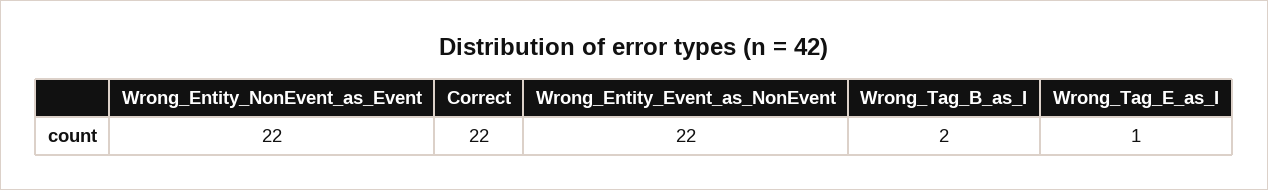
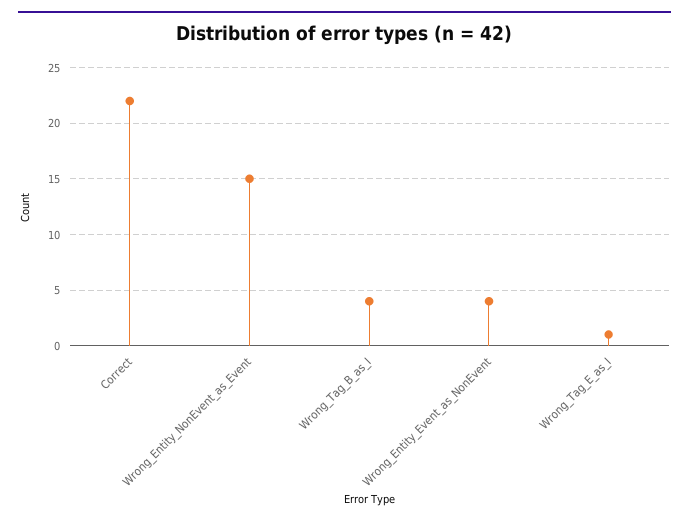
  {
-   "Wrong_Entity_NonEvent_as_Event": 22,
+   "Wrong_Entity_NonEvent_as_Event": 15,
    "Correct": 22,
-   "Wrong_Entity_Event_as_NonEvent": 22,
+   "Wrong_Entity_Event_as_NonEvent": 4,
-   "Wrong_Tag_B_as_I": 2,
+   "Wrong_Tag_B_as_I": 4,
    "Wrong_Tag_E_as_I": 1
  }

